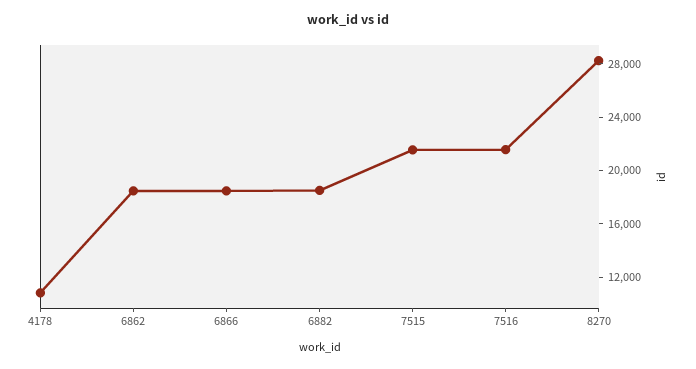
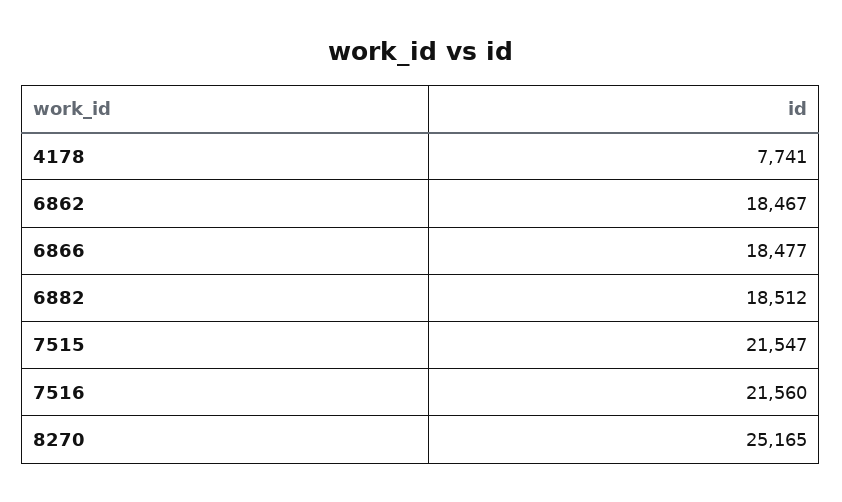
  {
-   "4178": 11000,
+   "4178": 7741,
    "6862": 18467,
    "6866": 18477,
    "6882": 18512,
    "7515": 21547,
    "7516": 21560,
-   "8270": 28000
+   "8270": 25165
  }

